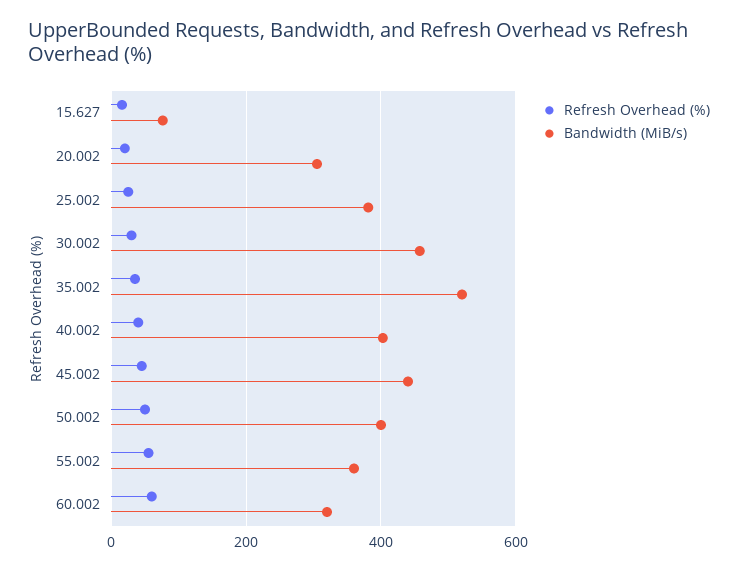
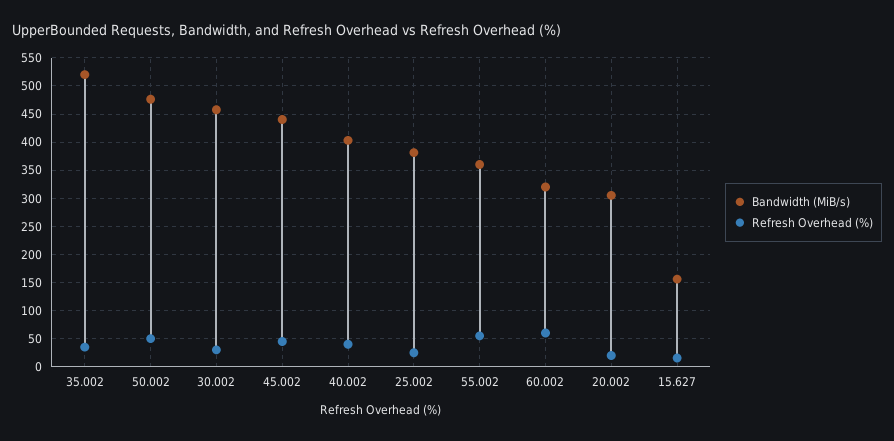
  {
    "Refresh Overhead (%)": {
      "15.627": 20,
      "20.002": 20,
      "25.002": 20,
      "30.002": 40,
      "35.002": 40,
      "40.002": 40,
      "45.002": 40,
      "50.002": 60,
      "55.002": 60,
      "60.002": 60
    },
    "Bandwidth (MiB/s)": {
-     "15.627": 80,
+     "15.627": 150,
      "20.002": 300,
      "25.002": 380,
      "30.002": 460,
      "35.002": 520,
      "40.002": 400,
      "45.002": 440,
-     "50.002": 400,
+     "50.002": 475,
      "55.002": 360,
      "60.002": 320
    }
  }

